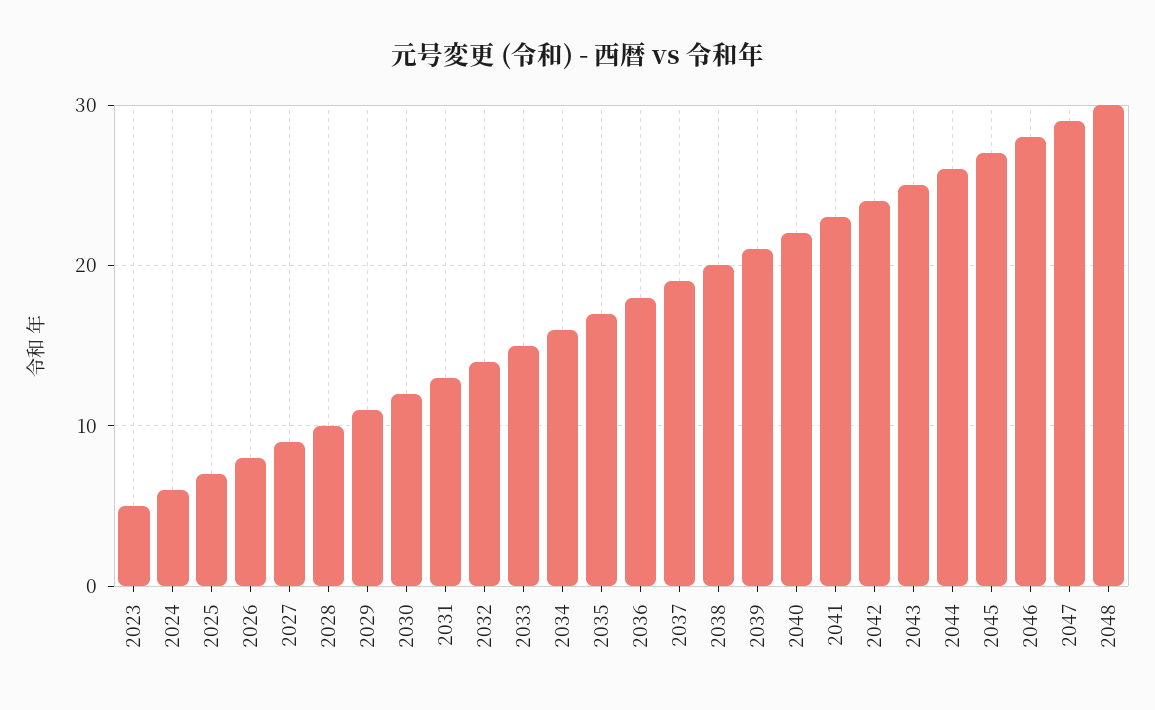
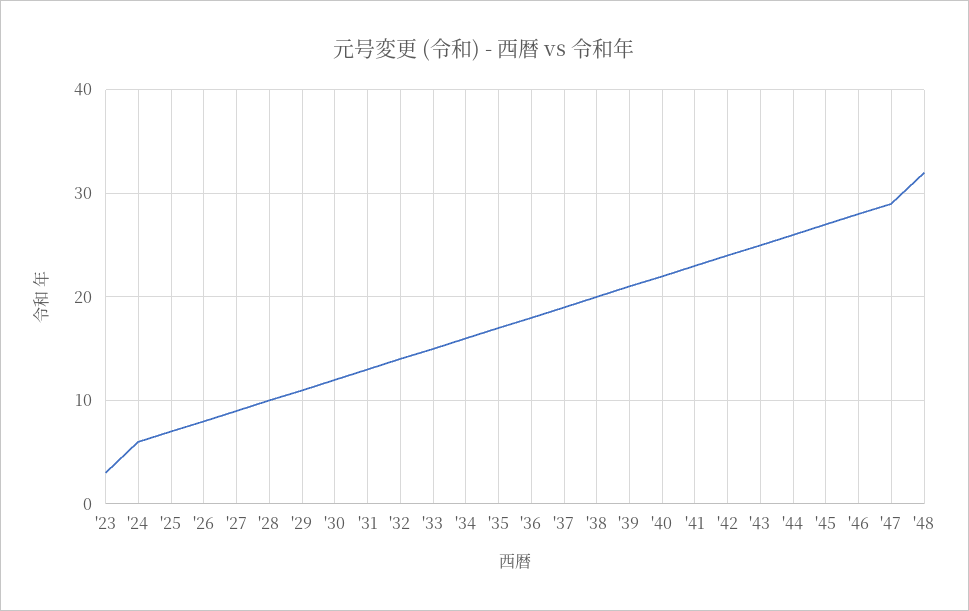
  {
-   "2023": 5,
+   "2023": 3,
    "2024": 6,
    "2025": 7,
    "2026": 8,
    "2027": 9,
    "2028": 10,
    "2029": 11,
    "2030": 12,
    "2031": 13,
    "2032": 14,
    "2033": 15,
    "2034": 16,
    "2035": 17,
    "2036": 18,
    "2037": 19,
    "2038": 20,
    "2039": 21,
    "2040": 22,
    "2041": 23,
    "2042": 24,
    "2043": 25,
    "2044": 26,
    "2045": 27,
    "2046": 28,
    "2047": 29,
-   "2048": 30
+   "2048": 32
  }

